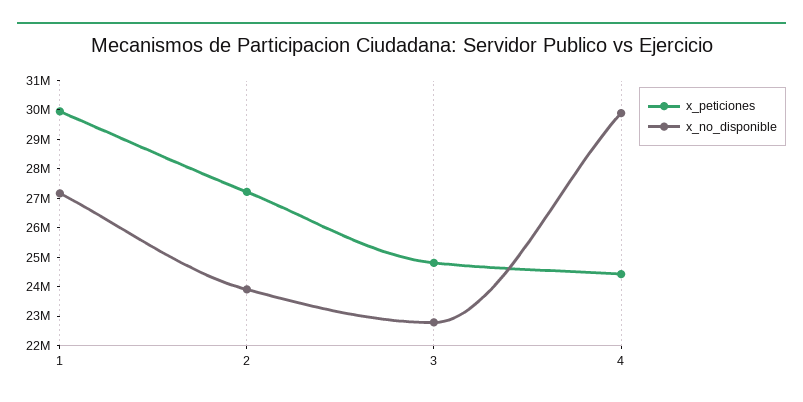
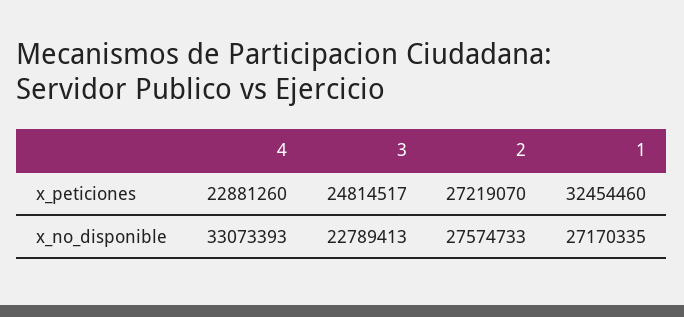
  {
    "x_peticiones": {
-     "1": 30000000,
+     "1": 32454460,
      "2": 27219070,
      "3": 24814517,
-     "4": 24500000
+     "4": 22881260
    },
    "x_no_disponible": {
      "1": 27170335,
-     "2": 24000000,
+     "2": 27574733,
      "3": 22789413,
-     "4": 30000000
+     "4": 33073393
    }
  }

